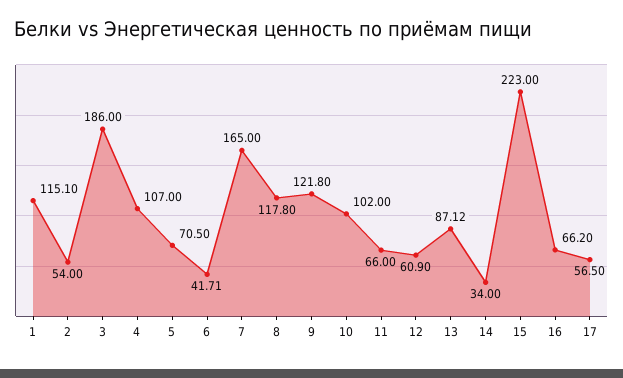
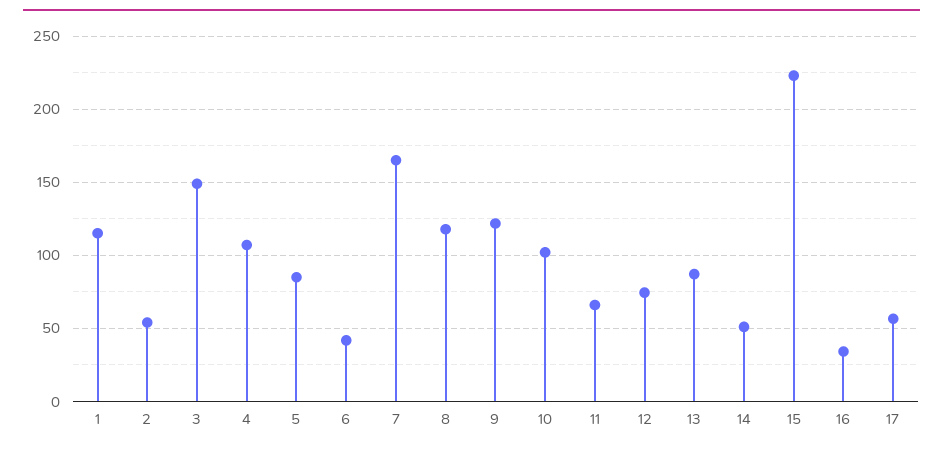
  {
    "1": 115.1,
    "2": 54,
-   "3": 186,
+   "3": 150,
    "4": 107,
-   "5": 70.5,
+   "5": 85,
    "6": 41.71,
    "7": 165,
    "8": 117.8,
    "9": 121.8,
    "10": 102,
    "11": 66,
-   "12": 60.9,
+   "12": 75,
    "13": 87.12,
-   "14": 34,
+   "14": 50,
    "15": 223,
-   "16": 66.2,
+   "16": 35,
    "17": 56.5
  }

